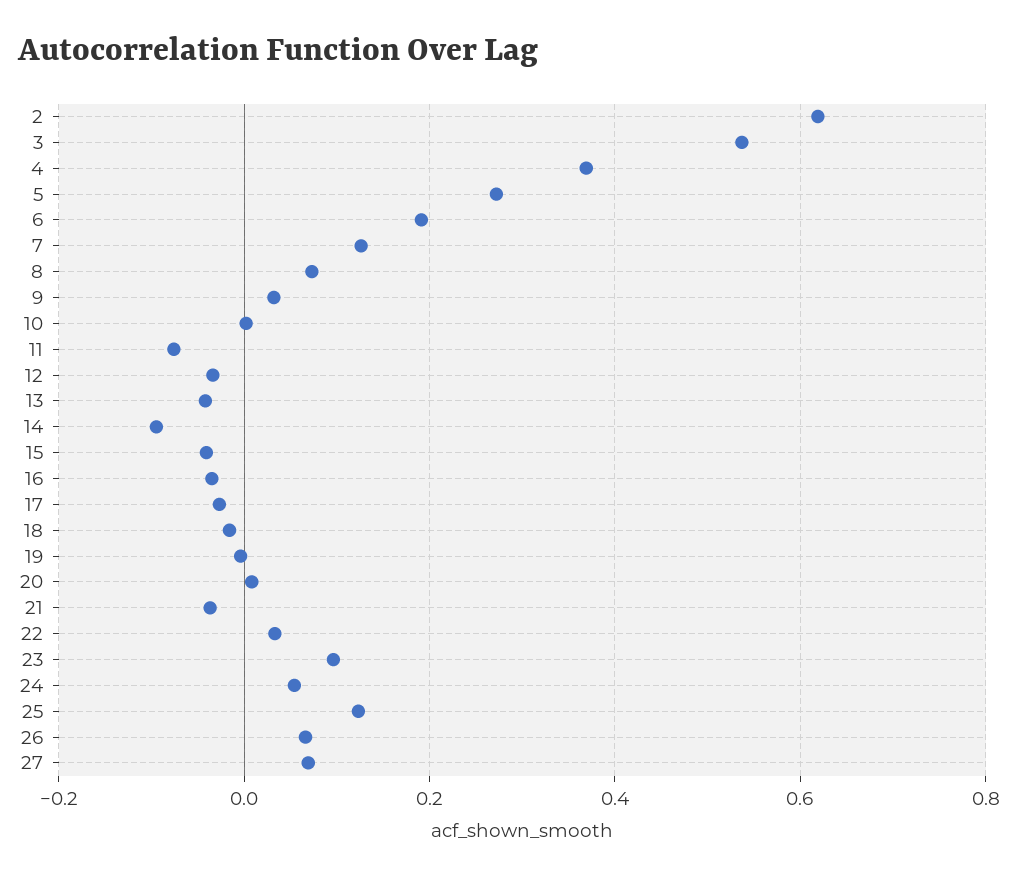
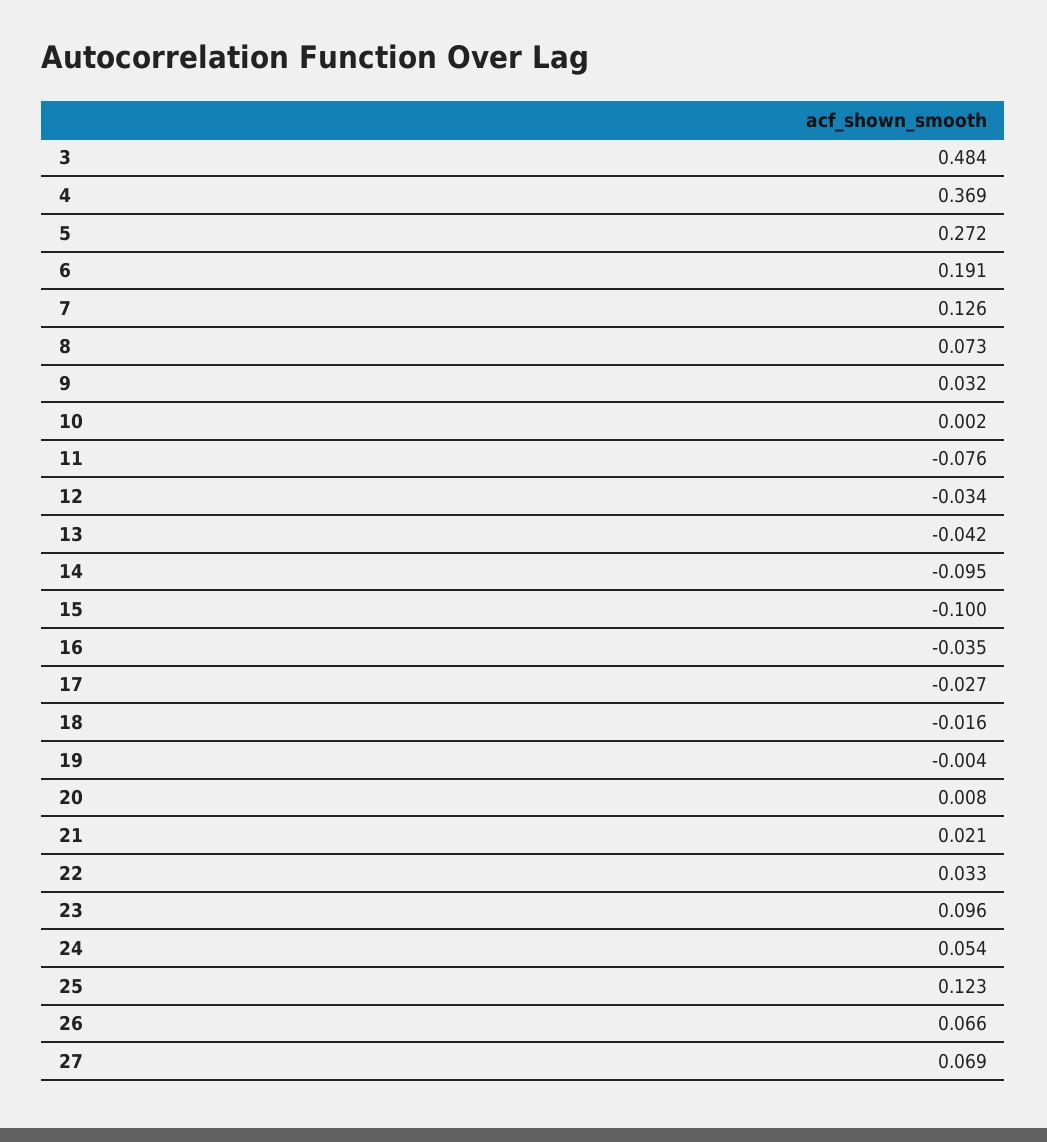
  {
-   "2": 0.62,
-   "3": 0.54,
+   "3": 0.484,
    "4": 0.369,
    "5": 0.272,
    "6": 0.191,
    "7": 0.126,
    "8": 0.073,
    "9": 0.032,
    "10": 0.002,
    "11": -0.076,
    "12": -0.034,
    "13": -0.042,
    "14": -0.095,
-   "15": -0.04,
+   "15": -0.1,
    "16": -0.035,
    "17": -0.027,
    "18": -0.016,
    "19": -0.004,
    "20": 0.008,
-   "21": -0.04,
+   "21": 0.021,
    "22": 0.033,
    "23": 0.096,
    "24": 0.054,
    "25": 0.123,
    "26": 0.066,
    "27": 0.069
  }

